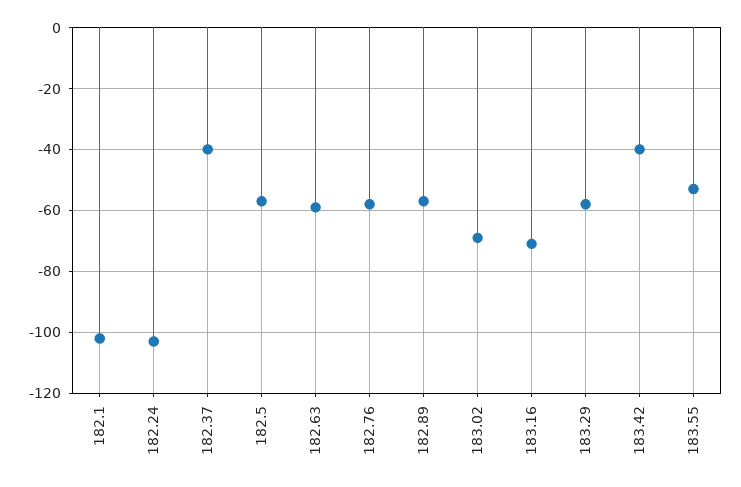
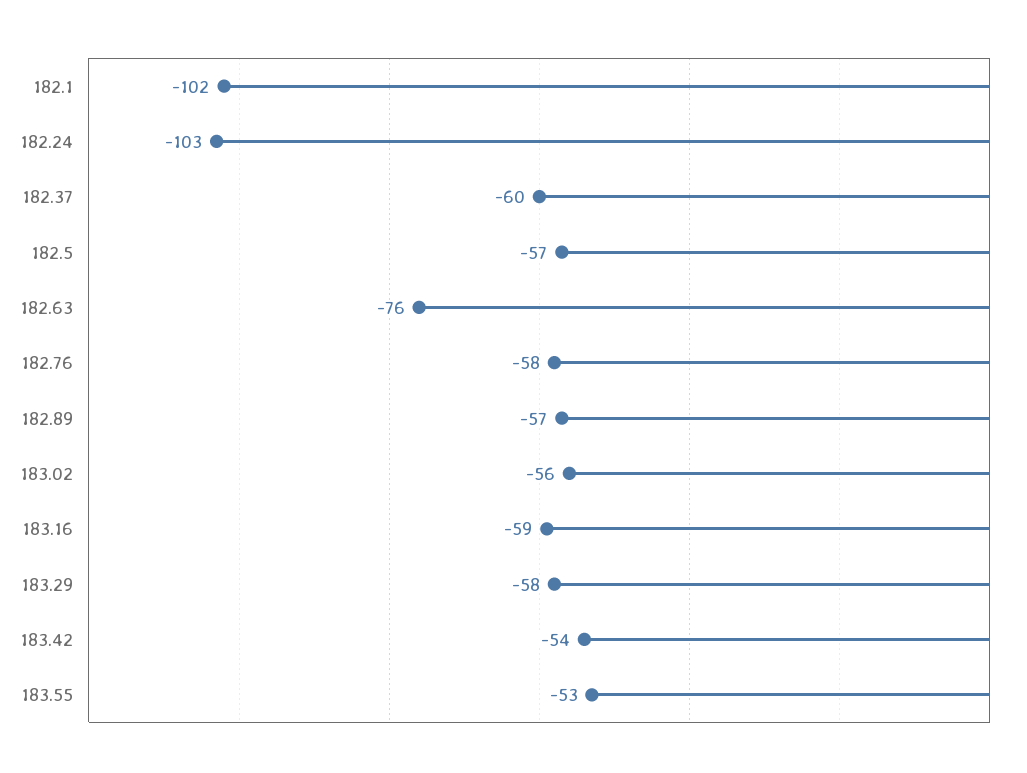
  {
    "182.1": -102,
    "182.24": -103,
-   "182.37": -40,
+   "182.37": -60,
    "182.5": -57,
-   "182.63": -60,
+   "182.63": -76,
    "182.76": -58,
    "182.89": -57,
-   "183.02": -70,
+   "183.02": -56,
-   "183.16": -70,
+   "183.16": -59,
    "183.29": -58,
-   "183.42": -40,
+   "183.42": -54,
    "183.55": -53
  }

